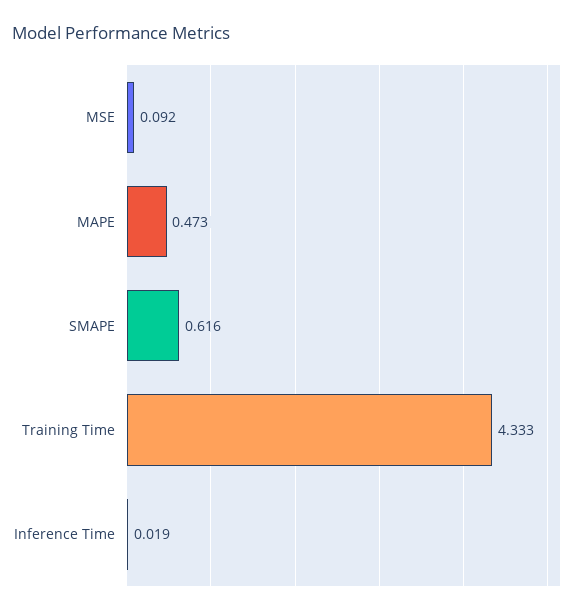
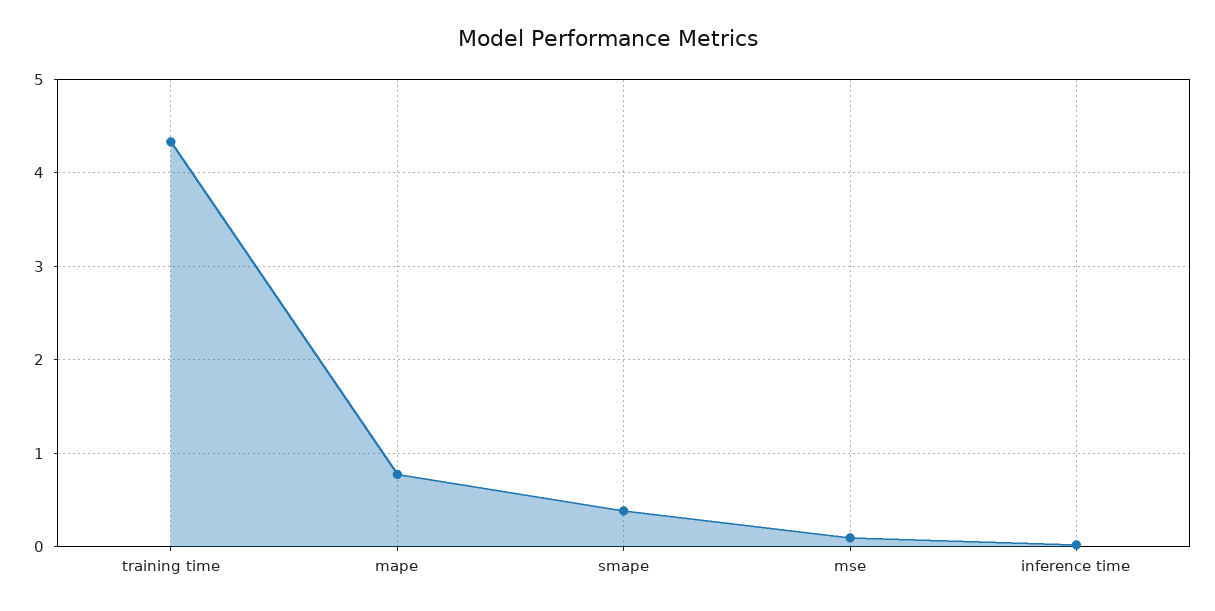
  {
    "MSE": 0.092,
-   "MAPE": 0.473,
+   "MAPE": 0.8,
-   "SMAPE": 0.616,
+   "SMAPE": 0.4,
    "Training Time": 4.333,
    "Inference Time": 0.019
  }

